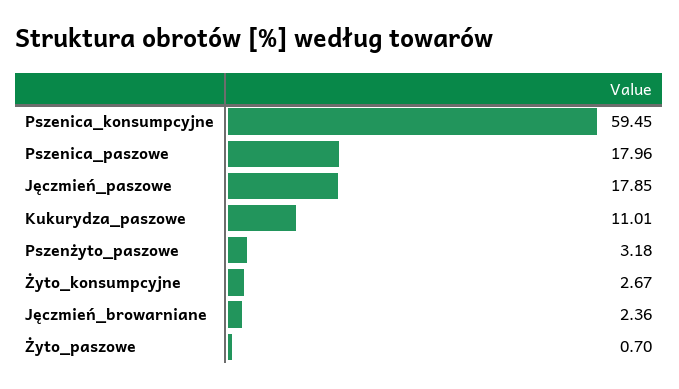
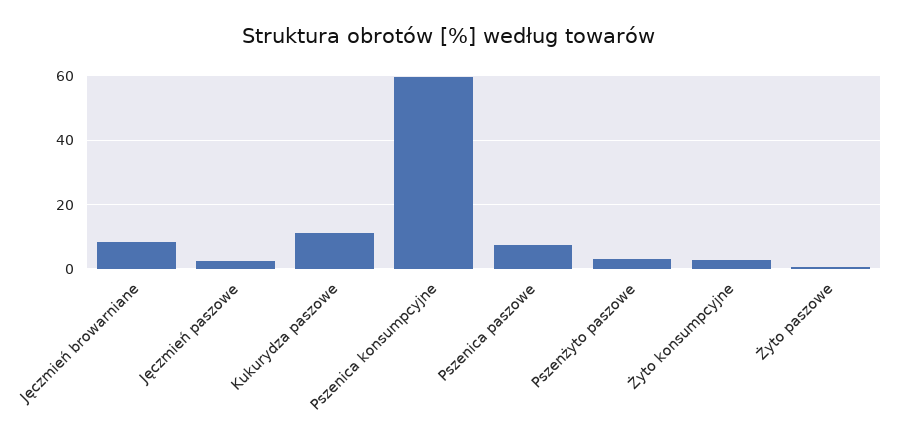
  {
    "Pszenica_konsumpcyjne": 59.45,
-   "Pszenica_paszowe": 17.96,
+   "Pszenica_paszowe": 8,
-   "Jęczmień_paszowe": 17.85,
+   "Jęczmień_paszowe": 2,
    "Kukurydza_paszowe": 11.01,
    "Pszenżyto_paszowe": 3.18,
    "Żyto_konsumpcyjne": 2.67,
-   "Jęczmień_browarniane": 2.36,
+   "Jęczmień_browarniane": 8,
    "Żyto_paszowe": 0.7
  }

